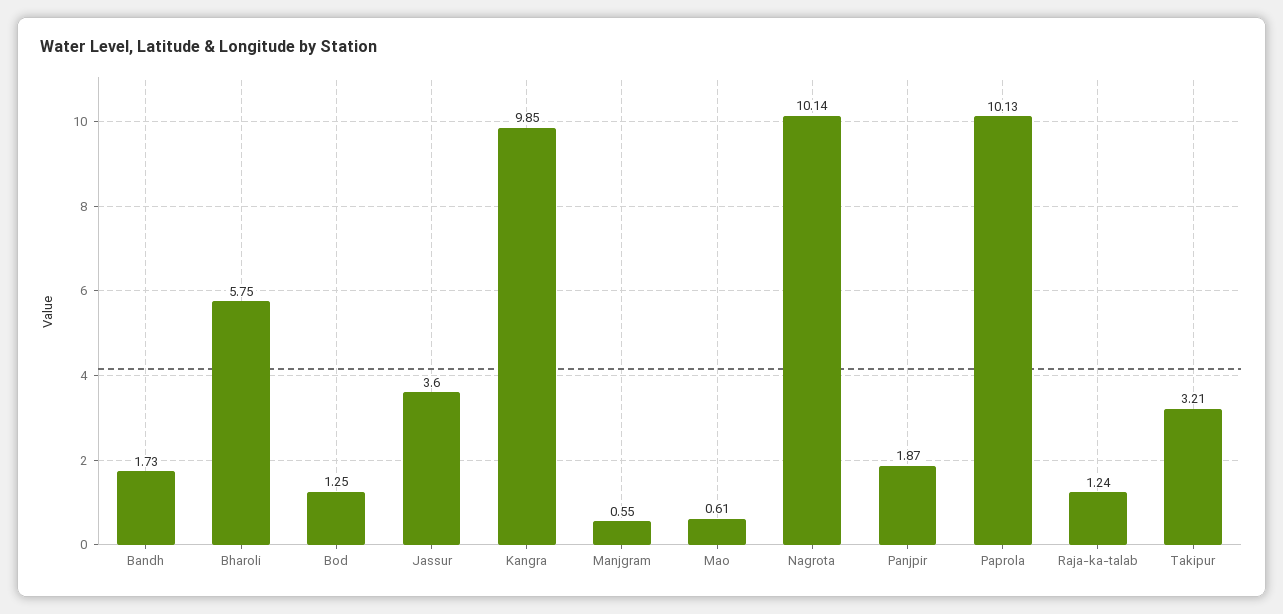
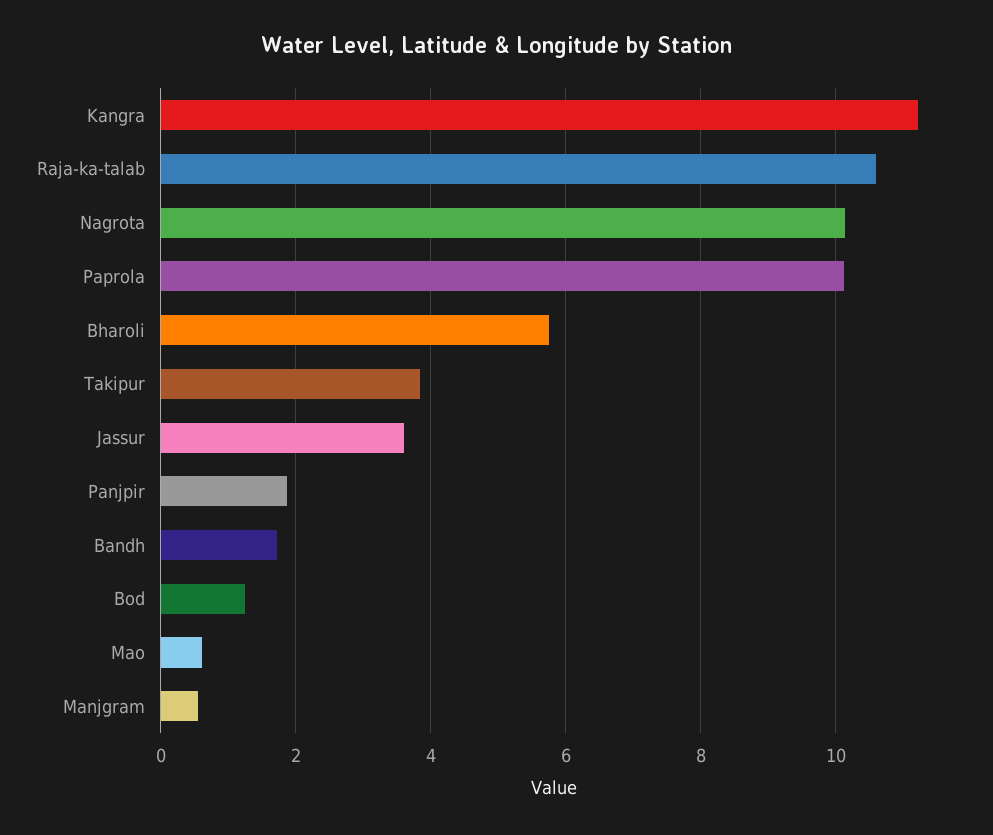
  {
    "Bandh": 1.73,
    "Bharoli": 5.75,
    "Bod": 1.25,
    "Jassur": 3.6,
-   "Kangra": 9.85,
+   "Kangra": 11.2,
    "Manjgram": 0.55,
    "Mao": 0.61,
    "Nagrota": 10.14,
    "Panjpir": 1.87,
    "Paprola": 10.13,
-   "Raja-ka-talab": 1.24,
+   "Raja-ka-talab": 10.6,
-   "Takipur": 3.21
+   "Takipur": 3.8
  }

